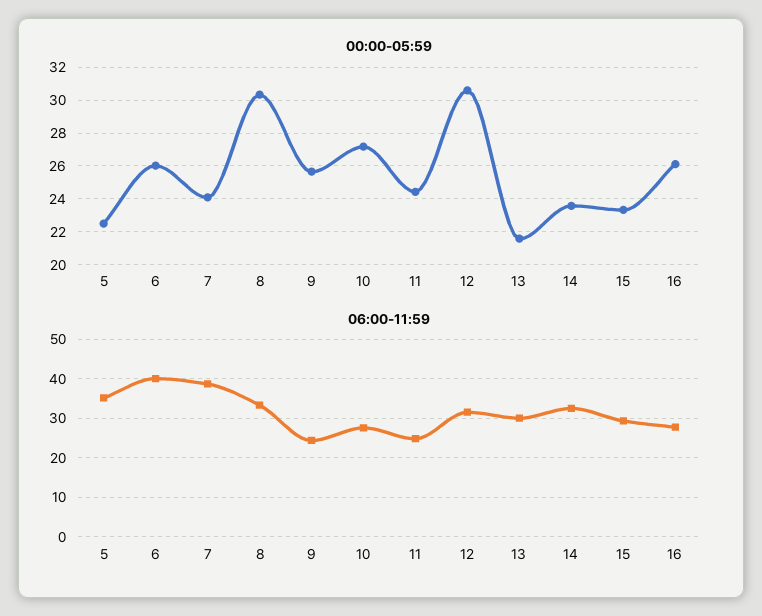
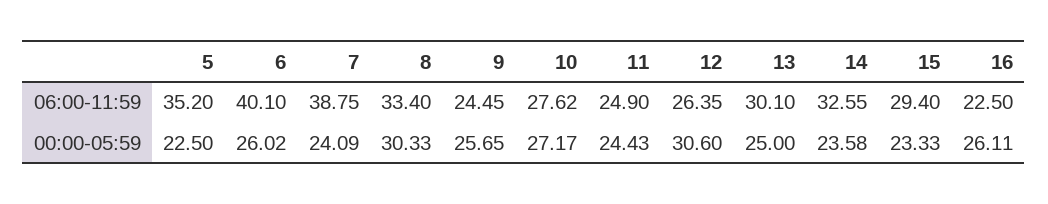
  {
    "00:00-05:59": {
      "5": 22.5,
      "6": 26.02,
      "7": 24.09,
      "8": 30.33,
      "9": 25.65,
      "10": 27.17,
      "11": 24.43,
      "12": 30.6,
-     "13": 21.5,
+     "13": 25,
      "14": 23.58,
      "15": 23.33,
      "16": 26.11
    },
    "06:00-11:59": {
      "5": 35.2,
      "6": 40.1,
      "7": 38.75,
      "8": 33.4,
      "9": 24.45,
      "10": 27.62,
      "11": 24.9,
-     "12": 32,
+     "12": 26.35,
      "13": 30.1,
      "14": 32.55,
      "15": 29.4,
-     "16": 28
+     "16": 22.5
    }
  }

